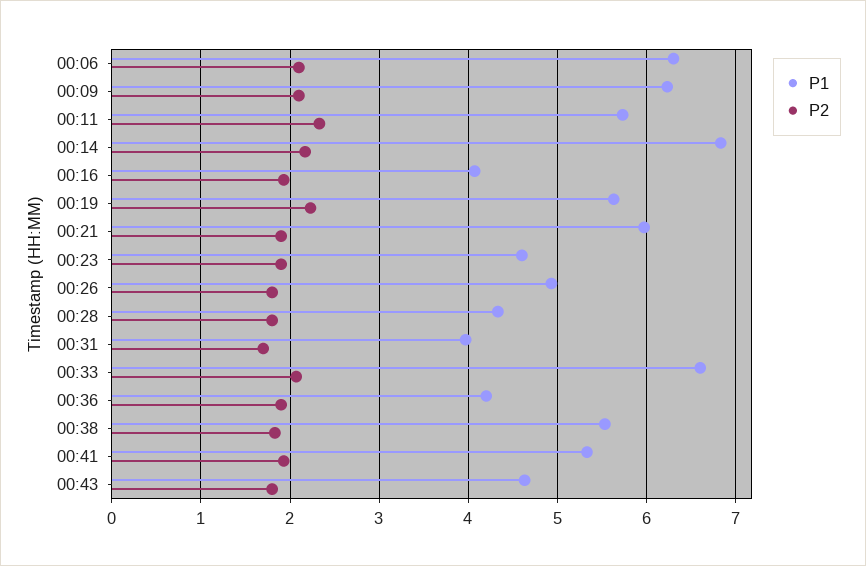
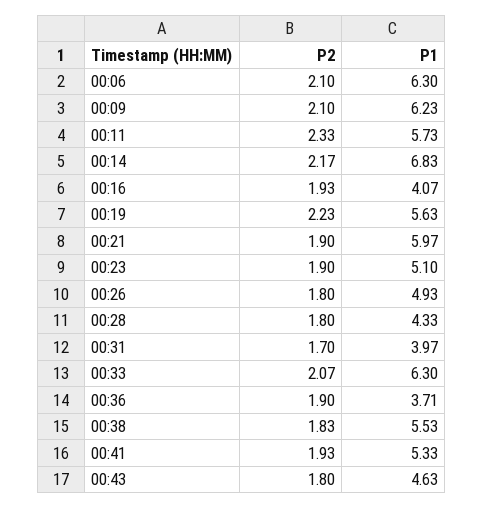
  {
    "P1": {
      "00:06": 6.3,
      "00:09": 6.23,
      "00:11": 5.73,
      "00:14": 6.83,
      "00:16": 4.07,
      "00:19": 5.63,
      "00:21": 5.97,
-     "00:23": 4.6,
+     "00:23": 5.1,
      "00:26": 4.93,
      "00:28": 4.33,
      "00:31": 3.97,
-     "00:33": 6.6,
+     "00:33": 6.3,
-     "00:36": 4.2,
+     "00:36": 3.71,
      "00:38": 5.53,
      "00:41": 5.33,
      "00:43": 4.63
    },
    "P2": {
      "00:06": 2.1,
      "00:09": 2.1,
      "00:11": 2.33,
      "00:14": 2.17,
      "00:16": 1.93,
      "00:19": 2.23,
      "00:21": 1.9,
      "00:23": 1.9,
      "00:26": 1.8,
      "00:28": 1.8,
      "00:31": 1.7,
      "00:33": 2.07,
      "00:36": 1.9,
      "00:38": 1.83,
      "00:41": 1.93,
      "00:43": 1.8
    }
  }

